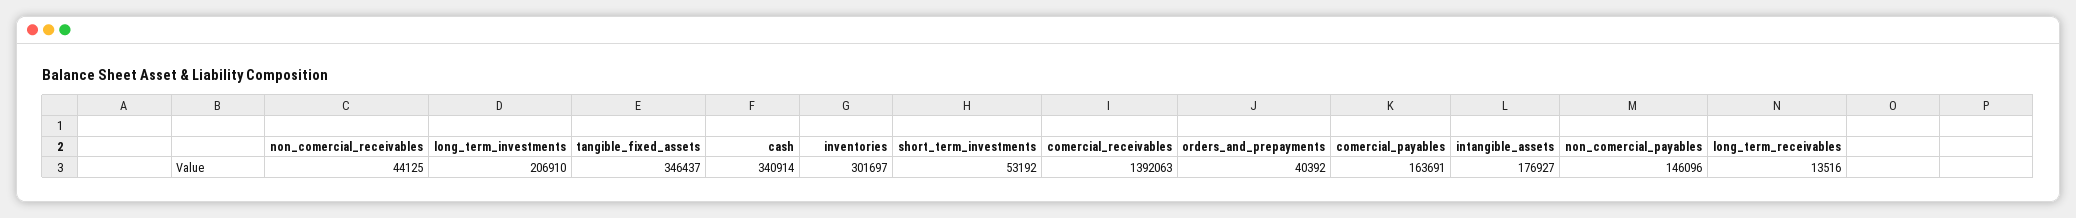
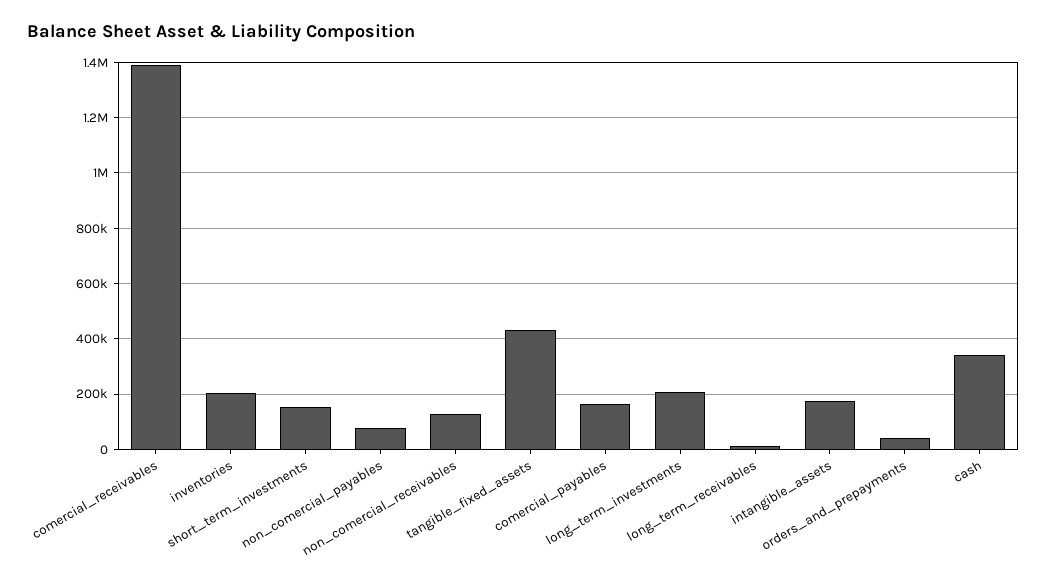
  {
-   "non_comercial_receivables": 44125,
+   "non_comercial_receivables": 125000,
    "long_term_investments": 206910,
-   "tangible_fixed_assets": 346437,
+   "tangible_fixed_assets": 425000,
    "cash": 340914,
-   "inventories": 301697,
+   "inventories": 200000,
-   "short_term_investments": 53192,
+   "short_term_investments": 150000,
    "comercial_receivables": 1392063,
    "orders_and_prepayments": 40392,
    "comercial_payables": 163691,
    "intangible_assets": 176927,
-   "non_comercial_payables": 146096,
+   "non_comercial_payables": 75000,
    "long_term_receivables": 13516
  }

